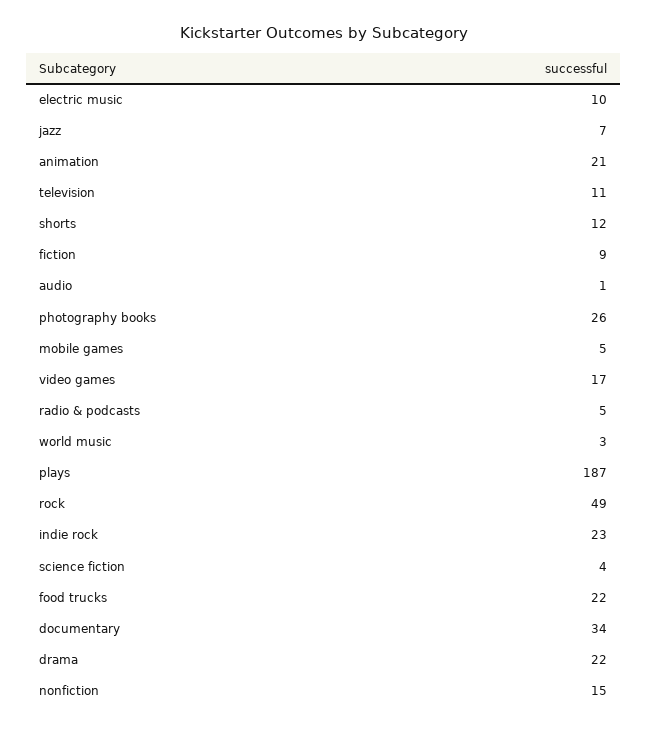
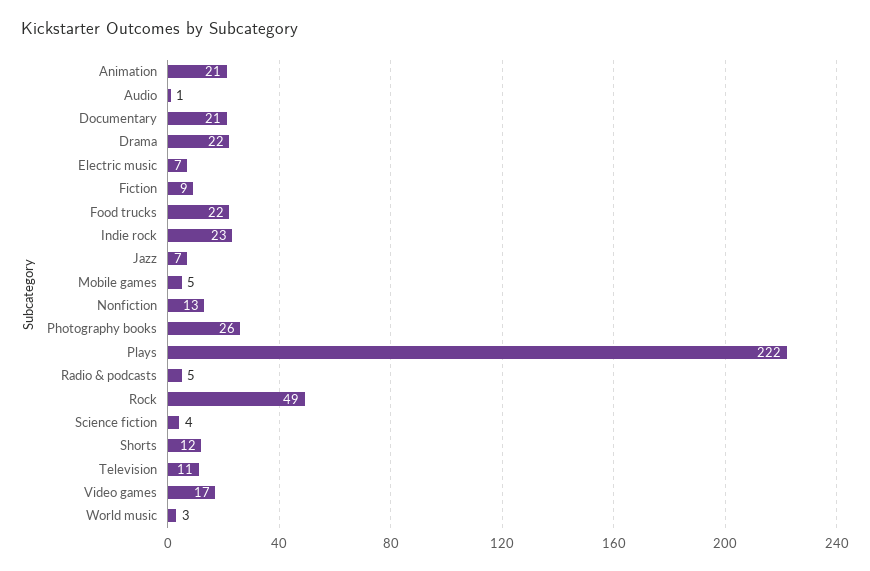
  {
-   "electric music": 10,
+   "electric music": 7,
    "jazz": 7,
    "animation": 21,
    "television": 11,
    "shorts": 12,
    "fiction": 9,
    "audio": 1,
    "photography books": 26,
    "mobile games": 5,
    "video games": 17,
    "radio & podcasts": 5,
    "world music": 3,
-   "plays": 187,
+   "plays": 222,
    "rock": 49,
    "indie rock": 23,
    "science fiction": 4,
    "food trucks": 22,
-   "documentary": 34,
+   "documentary": 21,
    "drama": 22,
-   "nonfiction": 15
+   "nonfiction": 13
  }

